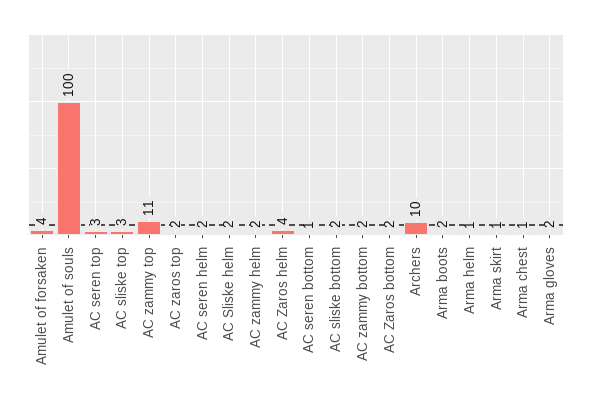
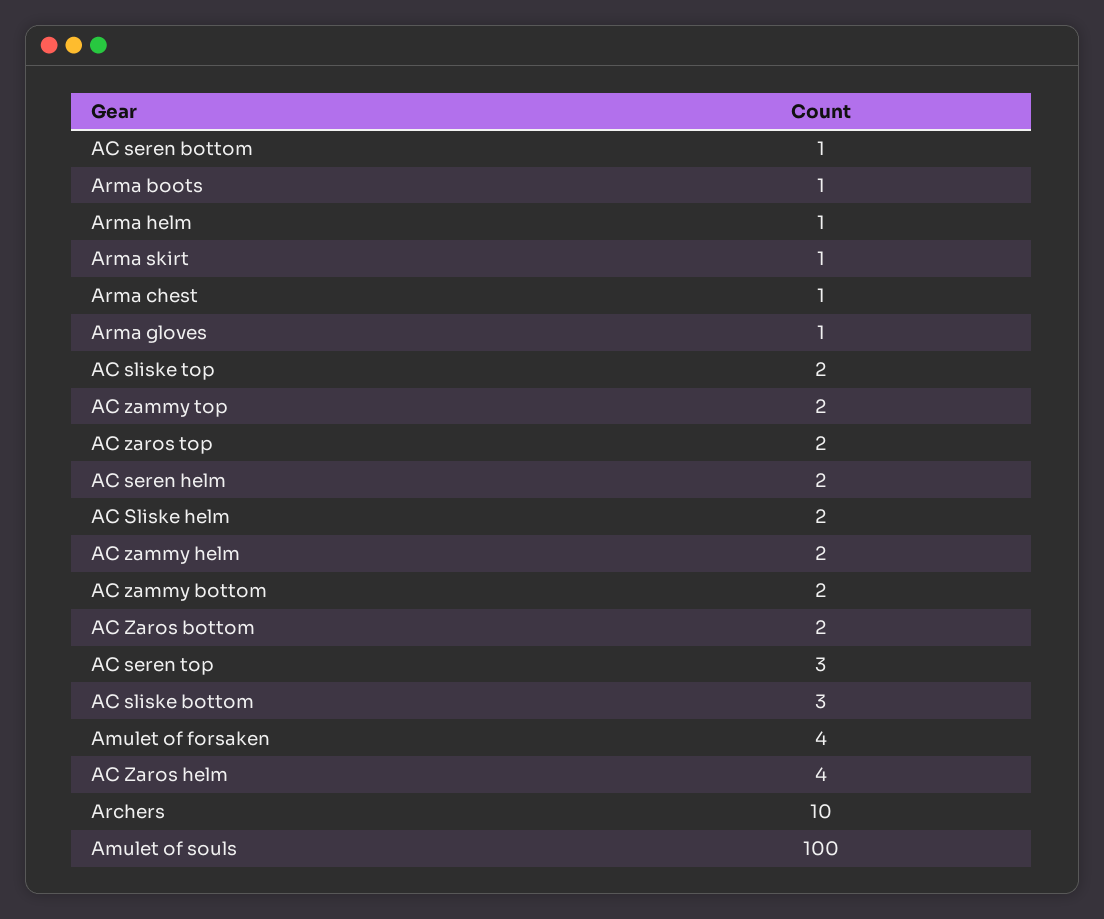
  {
    "Amulet of forsaken": 4,
    "Amulet of souls": 100,
    "AC seren top": 3,
-   "AC sliske top": 3,
+   "AC sliske top": 2,
-   "AC zammy top": 11,
+   "AC zammy top": 2,
    "AC zaros top": 2,
    "AC seren helm": 2,
    "AC Sliske helm": 2,
    "AC zammy helm": 2,
    "AC Zaros helm": 4,
    "AC seren bottom": 1,
-   "AC sliske bottom": 2,
+   "AC sliske bottom": 3,
    "AC zammy bottom": 2,
    "AC Zaros bottom": 2,
    "Archers": 10,
-   "Arma boots": 2,
+   "Arma boots": 1,
    "Arma helm": 1,
    "Arma skirt": 1,
    "Arma chest": 1,
-   "Arma gloves": 2
+   "Arma gloves": 1
  }

